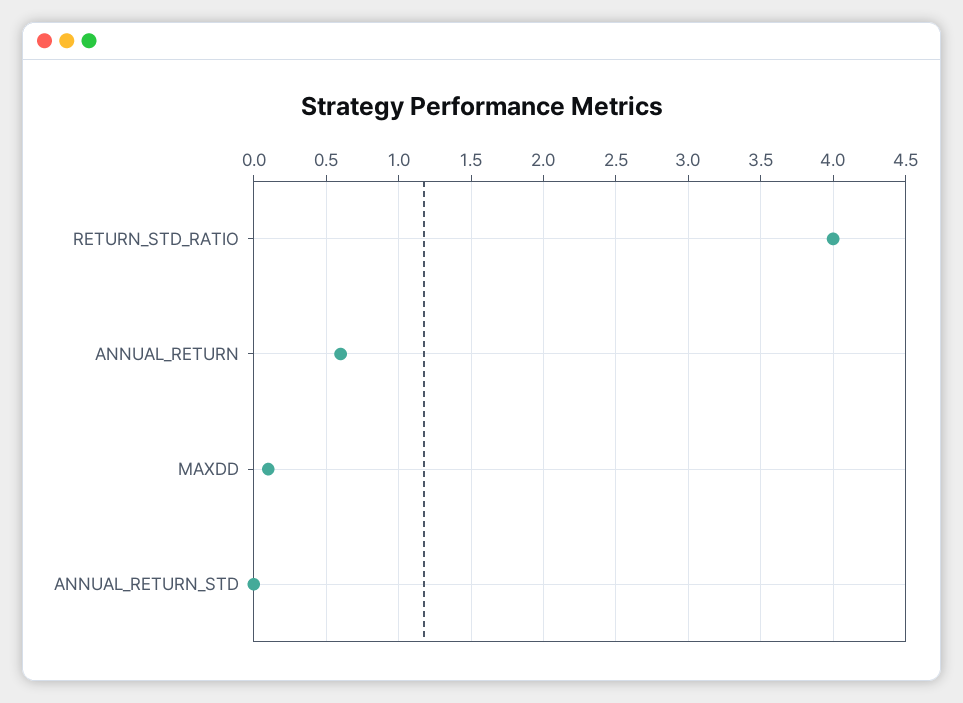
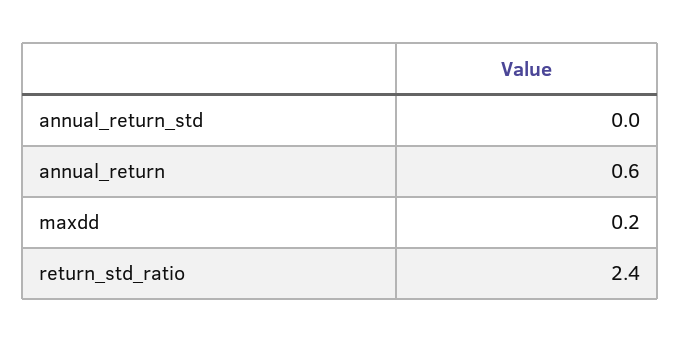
  {
-   "RETURN_STD_RATIO": 4,
+   "RETURN_STD_RATIO": 2.4,
    "ANNUAL_RETURN": 0.6,
-   "MAXDD": 0.1,
+   "MAXDD": 0.2,
    "ANNUAL_RETURN_STD": 0
  }

